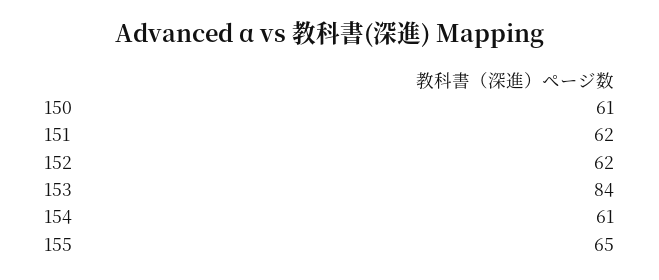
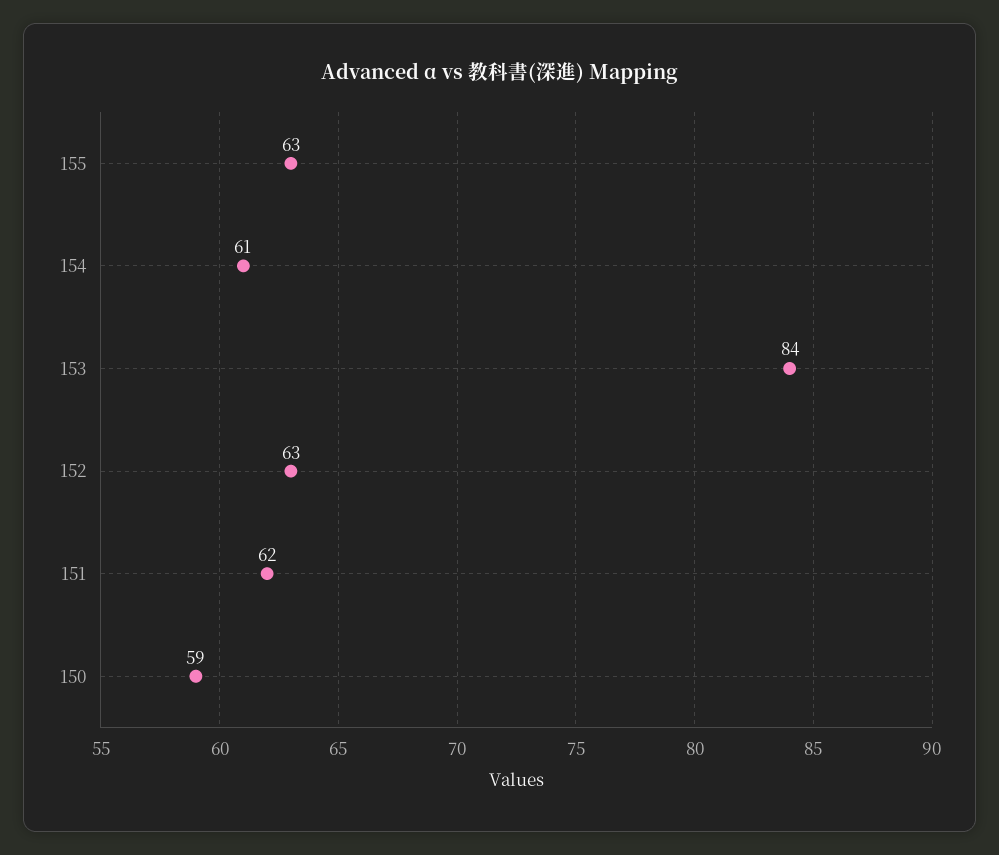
  {
-   "150": 61,
+   "150": 59,
    "151": 62,
-   "152": 62,
+   "152": 63,
    "153": 84,
    "154": 61,
-   "155": 65
+   "155": 63
  }

